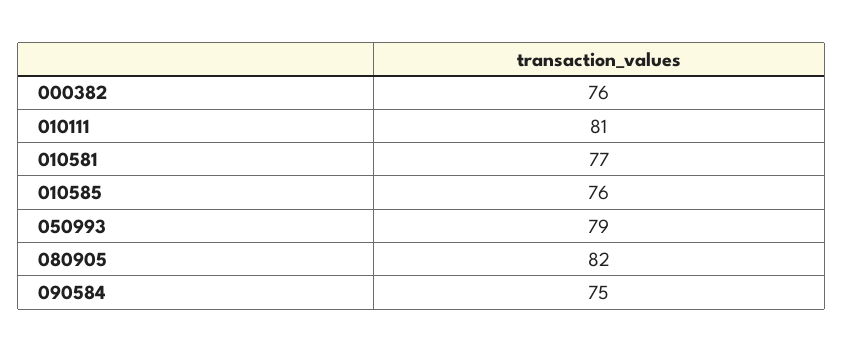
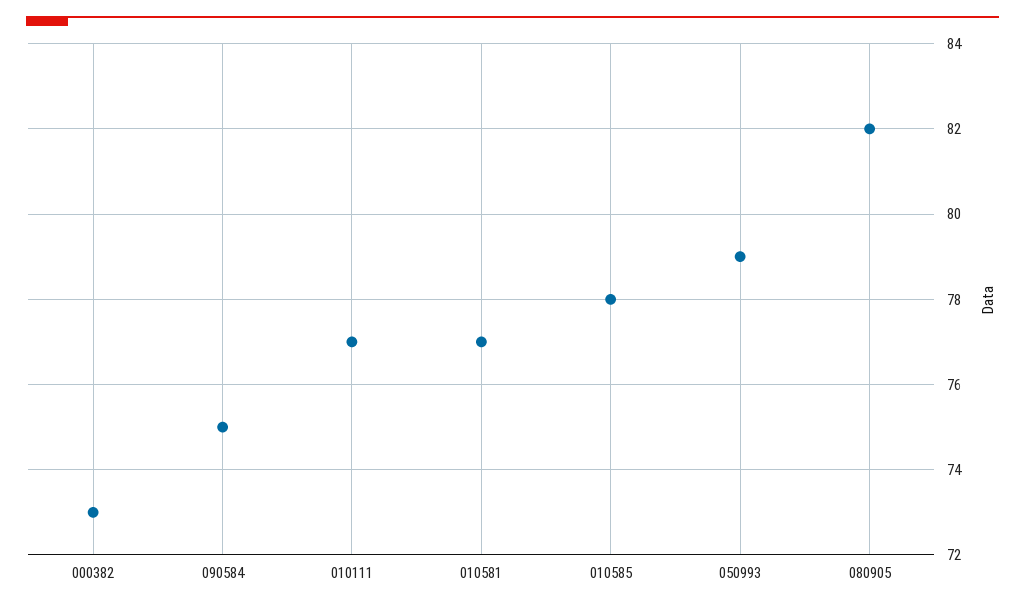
  {
-   "000382": 76,
+   "000382": 73,
-   "010111": 81,
+   "010111": 77,
    "010581": 77,
-   "010585": 76,
+   "010585": 78,
    "050993": 79,
    "080905": 82,
    "090584": 75
  }

